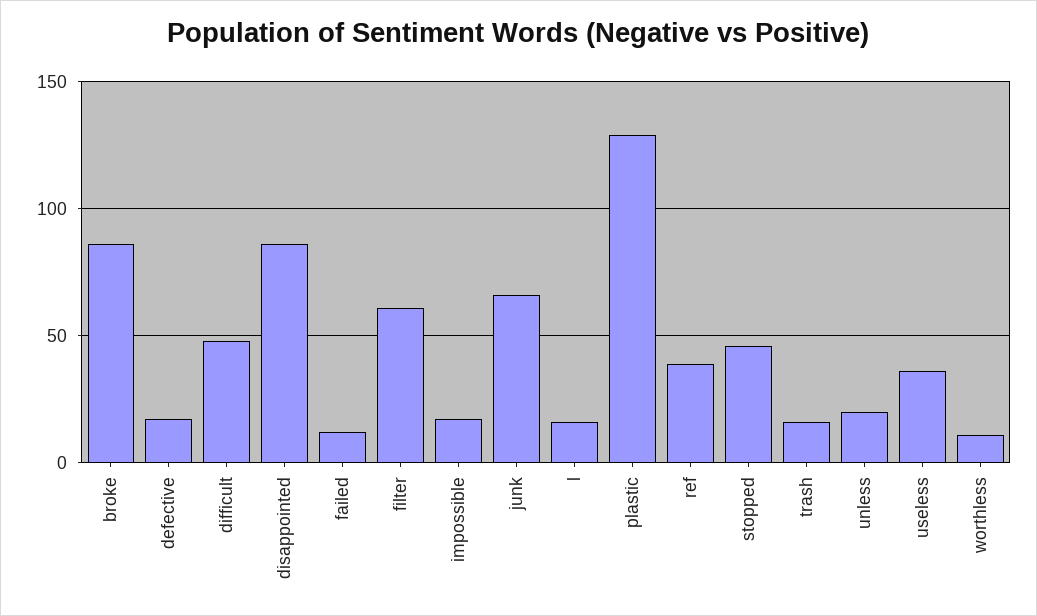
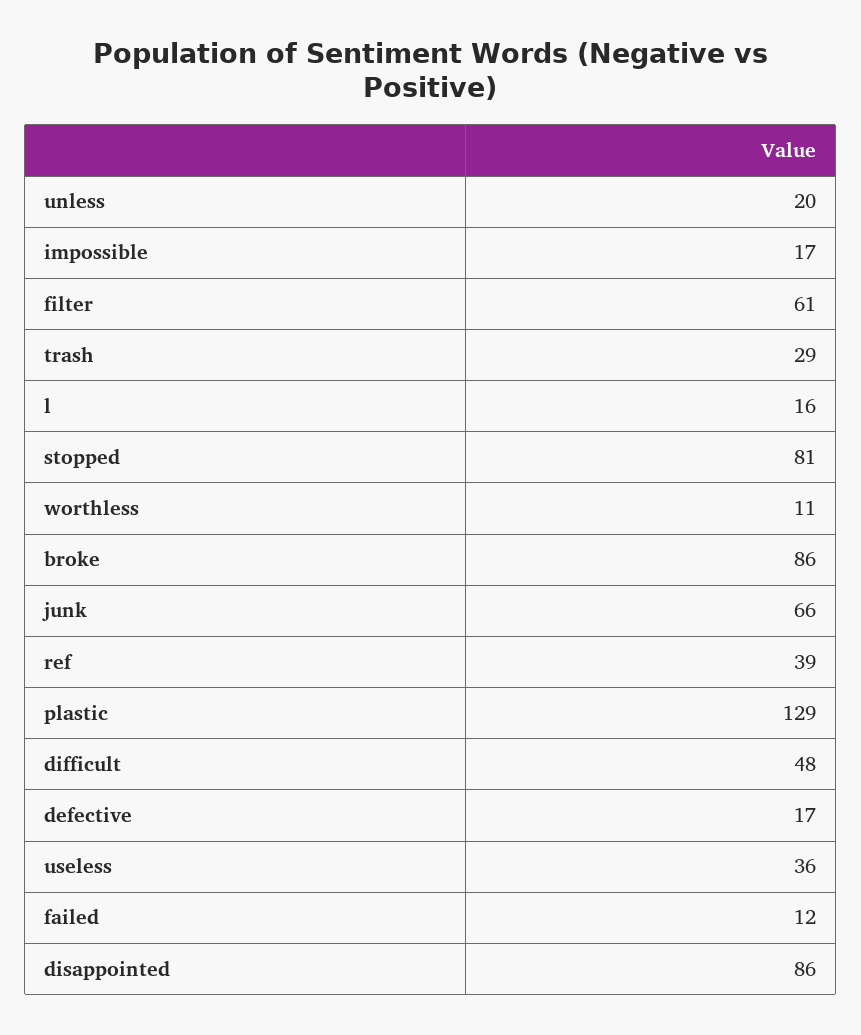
  {
    "broke": 86,
    "defective": 17,
    "difficult": 48,
    "disappointed": 86,
    "failed": 12,
    "filter": 61,
    "impossible": 17,
    "junk": 66,
    "l": 16,
    "plastic": 129,
    "ref": 39,
-   "stopped": 45,
+   "stopped": 81,
-   "trash": 15,
+   "trash": 29,
    "unless": 20,
    "useless": 36,
    "worthless": 11
  }

